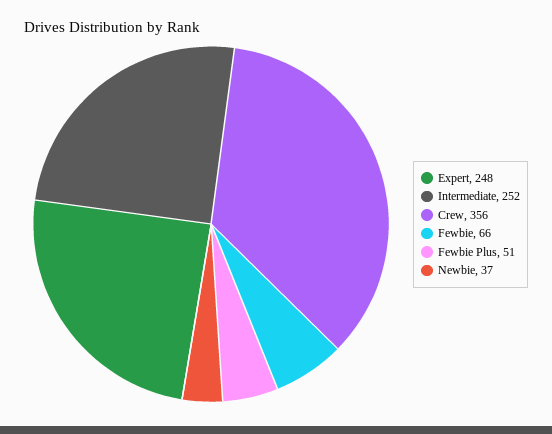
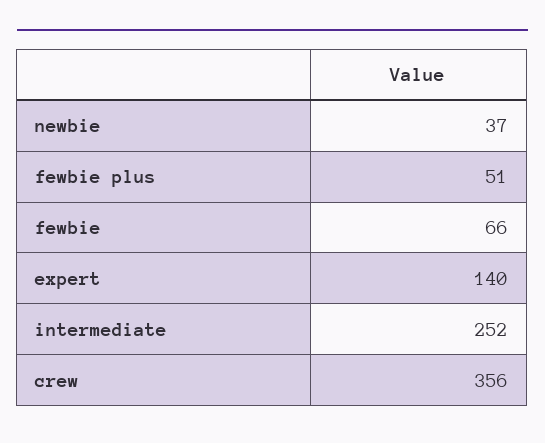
  {
-   "Expert": 248,
+   "Expert": 140,
    "Intermediate": 252,
    "Crew": 356,
    "Fewbie": 66,
    "Fewbie Plus": 51,
    "Newbie": 37
  }

